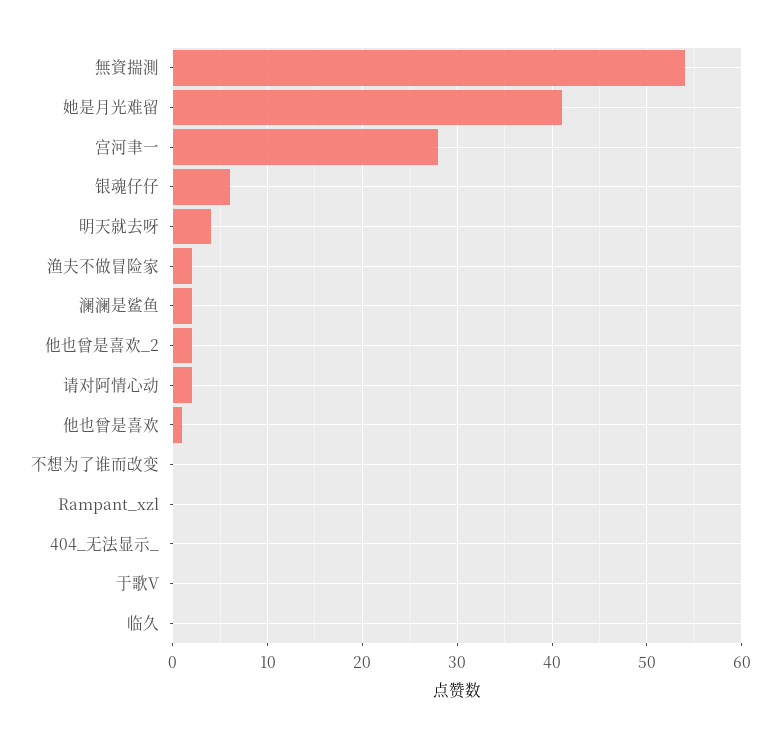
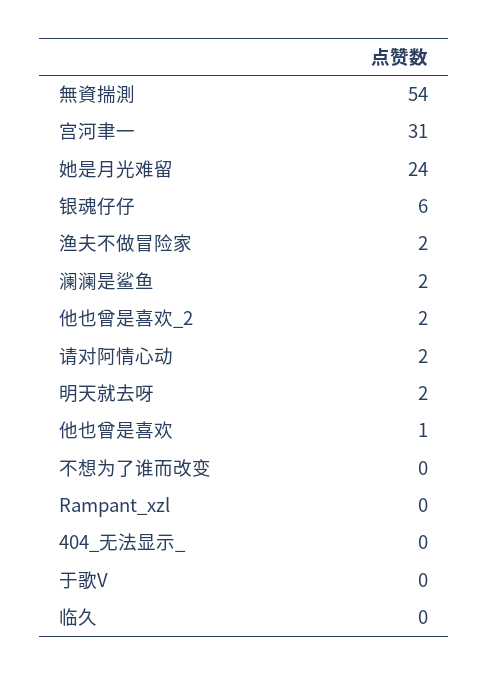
  {
    "無資揣測": 54,
-   "她是月光难留": 41,
+   "她是月光难留": 24,
-   "宫河聿一": 28,
+   "宫河聿一": 31,
    "银魂仔仔": 6,
-   "明天就去呀": 4,
+   "明天就去呀": 2,
    "渔夫不做冒险家": 2,
    "澜澜是鲨鱼": 2,
    "他也曾是喜欢_2": 2,
    "请对阿情心动": 2,
    "他也曾是喜欢": 1,
    "不想为了谁而改变": 0,
    "Rampant_xzl": 0,
    "404_无法显示_": 0,
    "于歌V": 0,
    "临久": 0
  }

